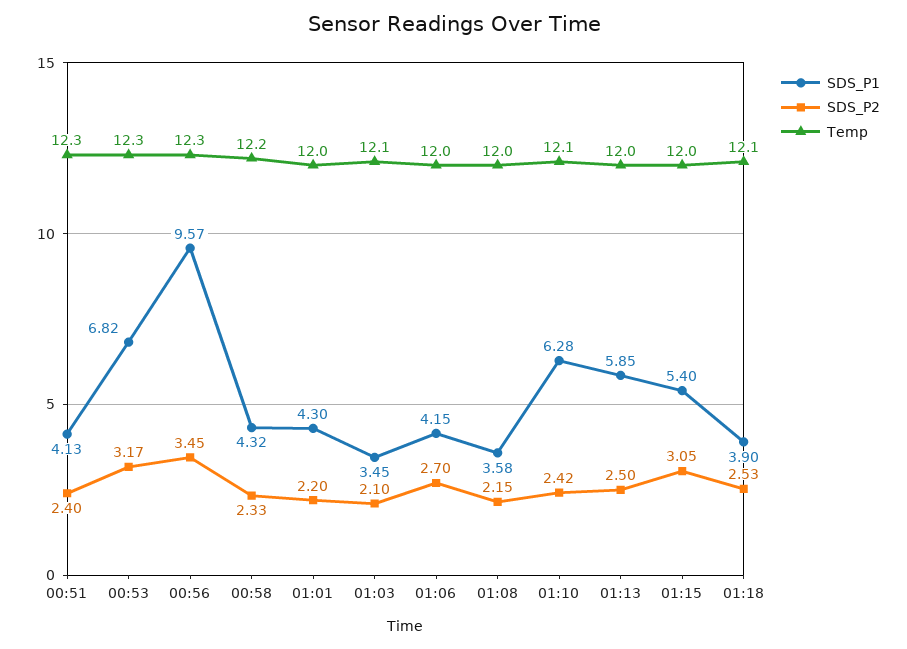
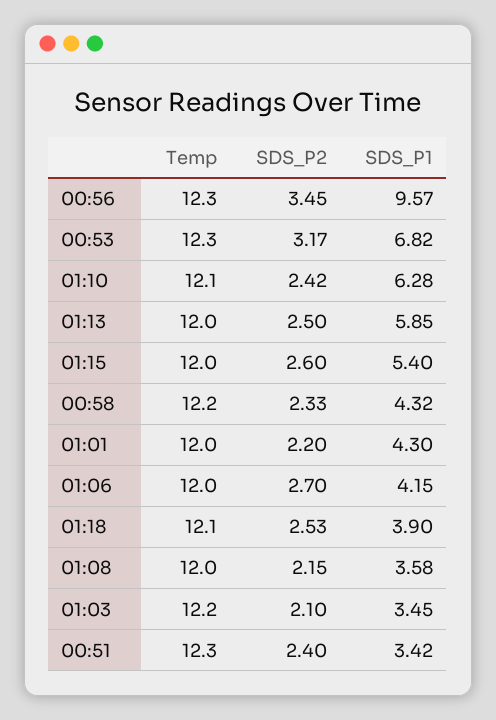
  {
    "SDS_P1": {
-     "00:51": 4.13,
+     "00:51": 3.42,
      "00:53": 6.82,
      "00:56": 9.57,
      "00:58": 4.32,
      "01:01": 4.3,
      "01:03": 3.45,
      "01:06": 4.15,
      "01:08": 3.58,
      "01:10": 6.28,
      "01:13": 5.85,
      "01:15": 5.4,
      "01:18": 3.9
    },
    "SDS_P2": {
      "00:51": 2.4,
      "00:53": 3.17,
      "00:56": 3.45,
      "00:58": 2.33,
      "01:01": 2.2,
      "01:03": 2.1,
      "01:06": 2.7,
      "01:08": 2.15,
      "01:10": 2.42,
      "01:13": 2.5,
-     "01:15": 3.05,
+     "01:15": 2.6,
      "01:18": 2.53
    },
    "Temp": {
      "00:51": 12.3,
      "00:53": 12.3,
      "00:56": 12.3,
      "00:58": 12.2,
      "01:01": 12,
-     "01:03": 12.1,
+     "01:03": 12.2,
      "01:06": 12,
      "01:08": 12,
      "01:10": 12.1,
      "01:13": 12,
      "01:15": 12,
      "01:18": 12.1
    }
  }

